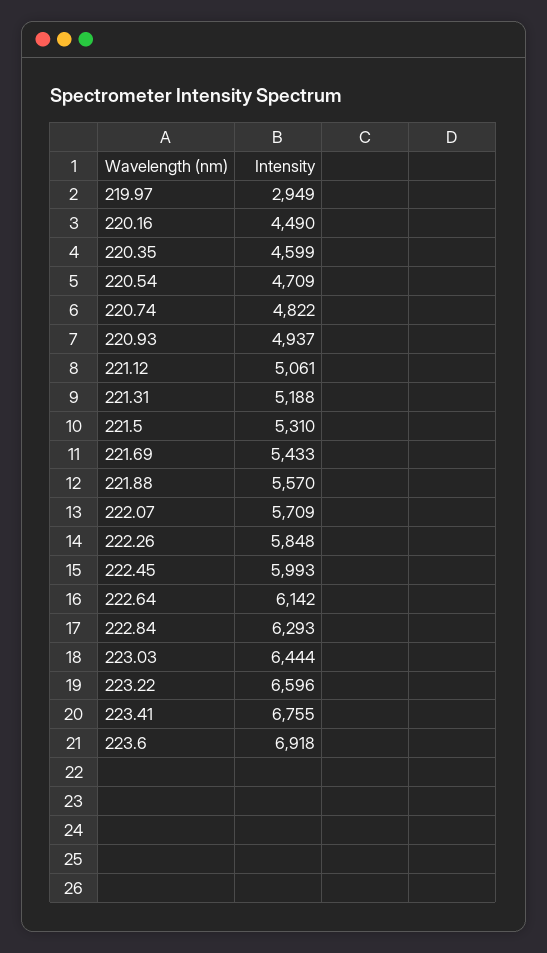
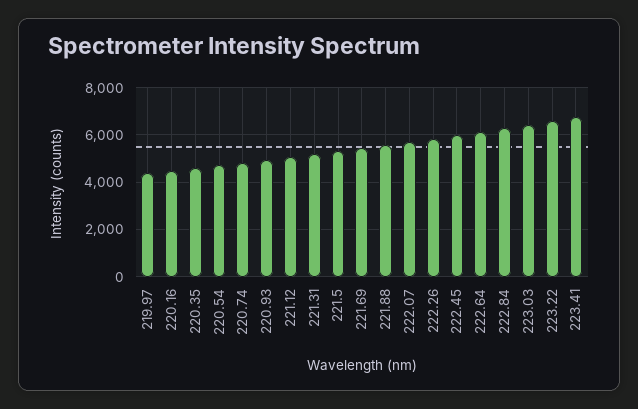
  {
-   "219.97": 2949,
+   "219.97": 4500,
    "220.16": 4490,
    "220.35": 4599,
    "220.54": 4709,
    "220.74": 4822,
    "220.93": 4937,
    "221.12": 5061,
    "221.31": 5188,
    "221.5": 5310,
    "221.69": 5433,
    "221.88": 5570,
    "222.07": 5709,
    "222.26": 5848,
    "222.45": 5993,
    "222.64": 6142,
    "222.84": 6293,
    "223.03": 6444,
    "223.22": 6596,
-   "223.41": 6755,
+   "223.41": 6755
-   "223.6": 6918
  }

